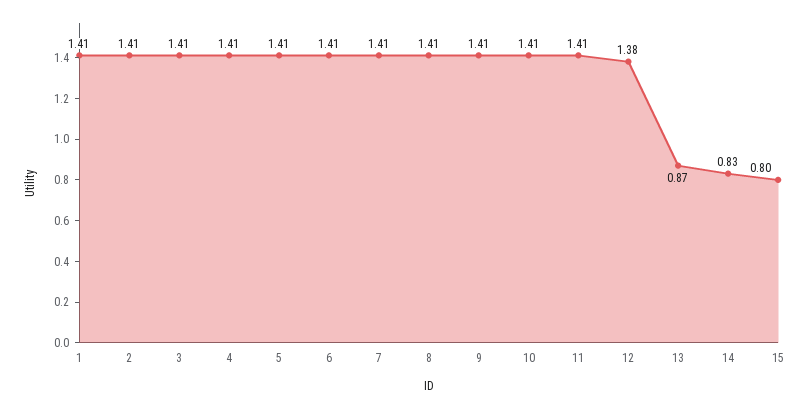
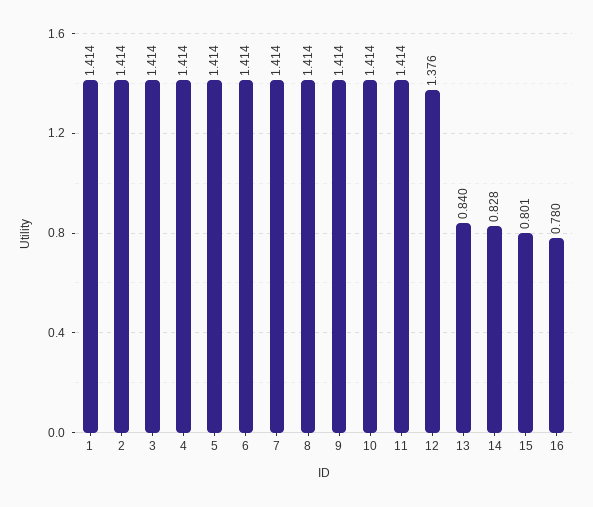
  {
    "1": 1.414,
    "2": 1.414,
    "3": 1.414,
    "4": 1.414,
    "5": 1.414,
    "6": 1.414,
    "7": 1.414,
    "8": 1.414,
    "9": 1.414,
    "10": 1.414,
    "11": 1.414,
    "12": 1.376,
-   "13": 0.87,
+   "13": 0.84,
    "14": 0.828,
-   "15": 0.801
+   "15": 0.801,
+   "16": 0.78
  }

